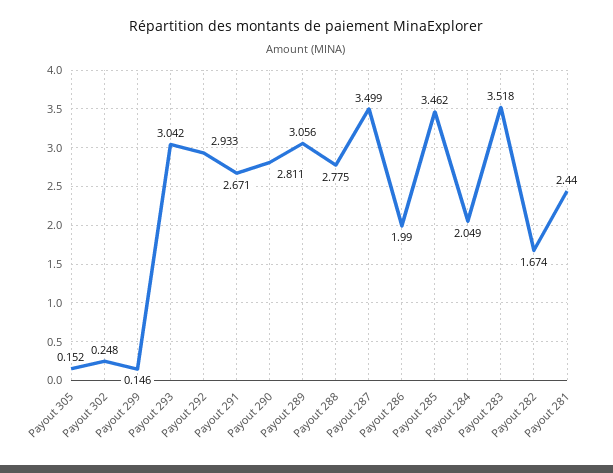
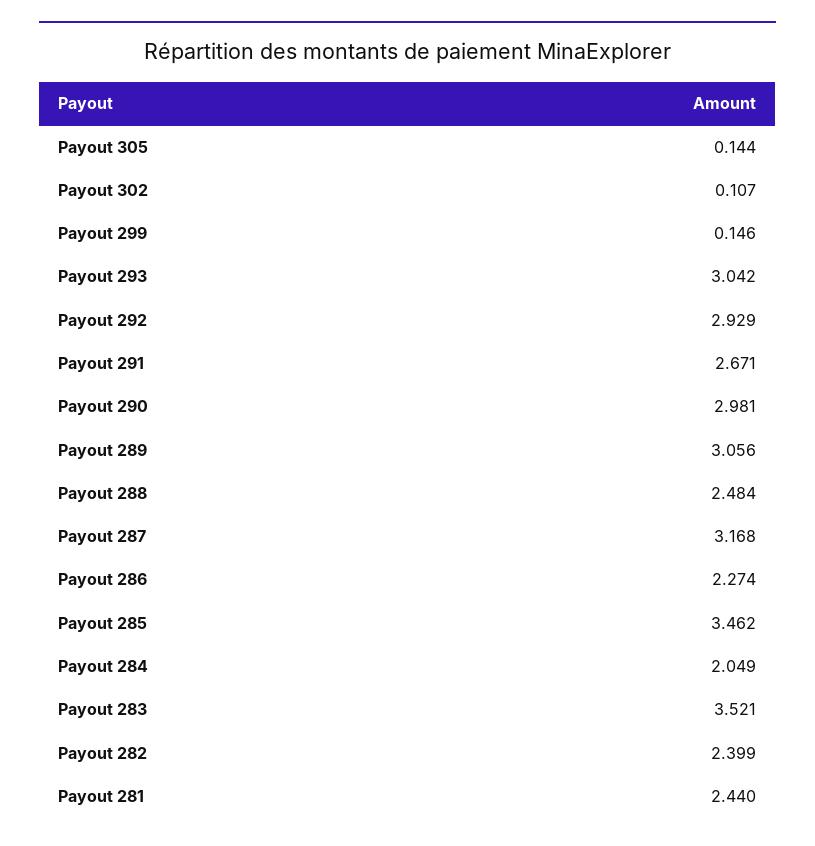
  {
-   "Payout 305": 0.152,
+   "Payout 305": 0.144,
-   "Payout 302": 0.248,
+   "Payout 302": 0.107,
    "Payout 299": 0.146,
    "Payout 293": 3.042,
-   "Payout 292": 2.933,
+   "Payout 292": 2.929,
    "Payout 291": 2.671,
-   "Payout 290": 2.811,
+   "Payout 290": 2.981,
    "Payout 289": 3.056,
-   "Payout 288": 2.775,
+   "Payout 288": 2.484,
-   "Payout 287": 3.499,
+   "Payout 287": 3.168,
-   "Payout 286": 1.99,
+   "Payout 286": 2.274,
    "Payout 285": 3.462,
    "Payout 284": 2.049,
-   "Payout 283": 3.518,
+   "Payout 283": 3.521,
-   "Payout 282": 1.674,
+   "Payout 282": 2.399,
    "Payout 281": 2.44
  }

